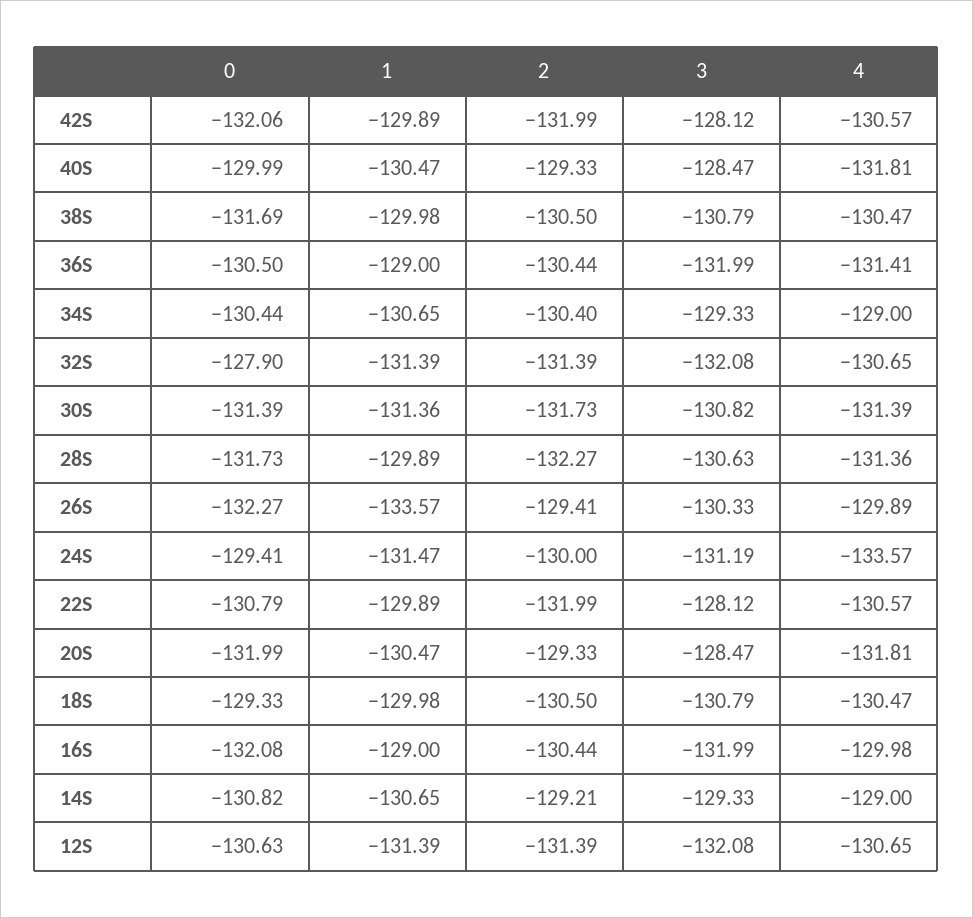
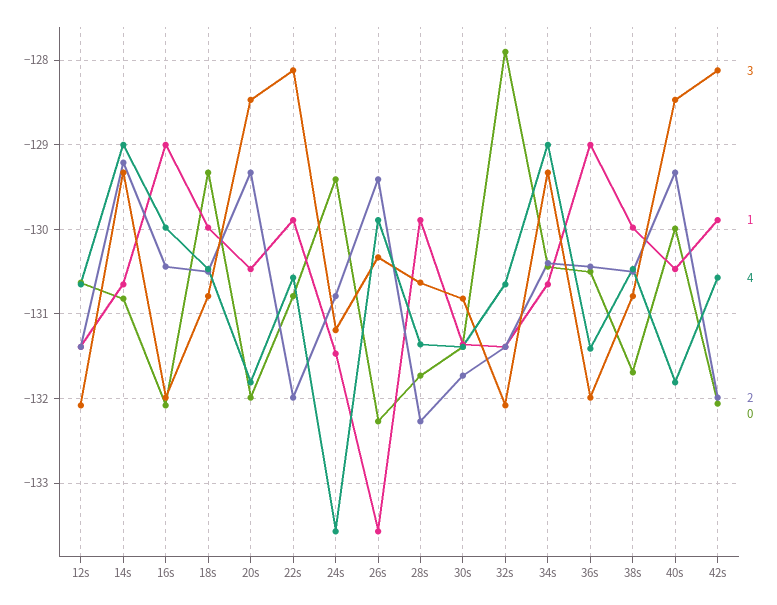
  {
    "0": {
      "42S": -132.06,
      "40S": -129.99,
      "38S": -131.69,
      "36S": -130.5,
      "34S": -130.44,
      "32S": -127.9,
      "30S": -131.39,
      "28S": -131.73,
      "26S": -132.27,
      "24S": -129.41,
      "22S": -130.79,
      "20S": -131.99,
      "18S": -129.33,
      "16S": -132.08,
      "14S": -130.82,
      "12S": -130.63
    },
    "1": {
      "42S": -129.89,
      "40S": -130.47,
      "38S": -129.98,
      "36S": -129,
      "34S": -130.65,
      "32S": -131.39,
      "30S": -131.36,
      "28S": -129.89,
      "26S": -133.57,
      "24S": -131.47,
      "22S": -129.89,
      "20S": -130.47,
      "18S": -129.98,
      "16S": -129,
      "14S": -130.65,
      "12S": -131.39
    },
    "2": {
      "42S": -131.99,
      "40S": -129.33,
      "38S": -130.5,
      "36S": -130.44,
      "34S": -130.4,
      "32S": -131.39,
      "30S": -131.73,
      "28S": -132.27,
      "26S": -129.41,
-     "24S": -130,
+     "24S": -130.8,
      "22S": -131.99,
      "20S": -129.33,
      "18S": -130.5,
      "16S": -130.44,
      "14S": -129.21,
      "12S": -131.39
    },
    "3": {
      "42S": -128.12,
      "40S": -128.47,
      "38S": -130.79,
      "36S": -131.99,
      "34S": -129.33,
      "32S": -132.08,
      "30S": -130.82,
      "28S": -130.63,
      "26S": -130.33,
      "24S": -131.19,
      "22S": -128.12,
      "20S": -128.47,
      "18S": -130.79,
      "16S": -131.99,
      "14S": -129.33,
      "12S": -132.08
    },
    "4": {
      "42S": -130.57,
      "40S": -131.81,
      "38S": -130.47,
      "36S": -131.41,
      "34S": -129,
      "32S": -130.65,
      "30S": -131.39,
      "28S": -131.36,
      "26S": -129.89,
      "24S": -133.57,
      "22S": -130.57,
      "20S": -131.81,
      "18S": -130.47,
      "16S": -129.98,
      "14S": -129,
      "12S": -130.65
    }
  }

